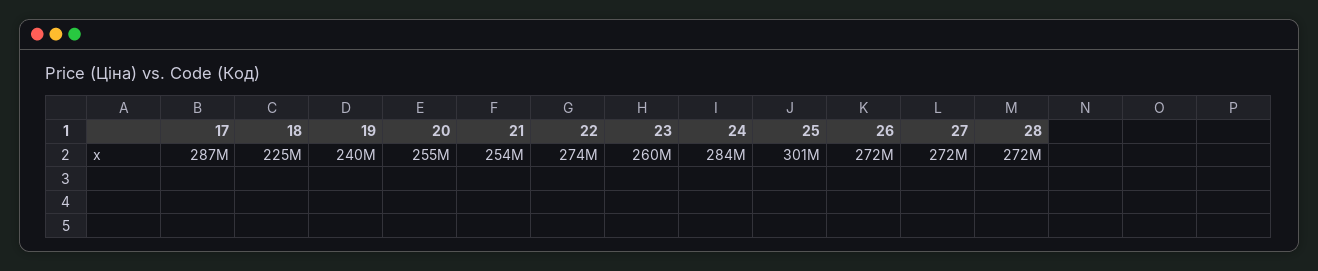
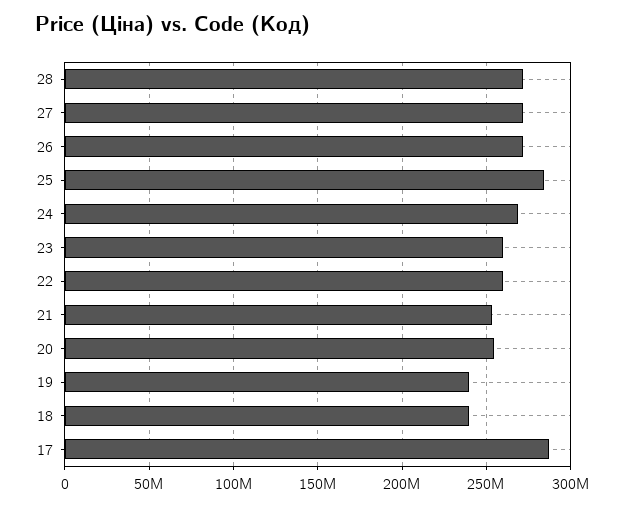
  {
    "17": 287000000,
-   "18": 225000000,
+   "18": 240000000,
    "19": 240000000,
    "20": 255000000,
    "21": 254000000,
-   "22": 274000000,
+   "22": 260000000,
    "23": 260000000,
-   "24": 284000000,
+   "24": 270000000,
-   "25": 301000000,
+   "25": 285000000,
    "26": 272000000,
    "27": 272000000,
    "28": 272000000
  }

